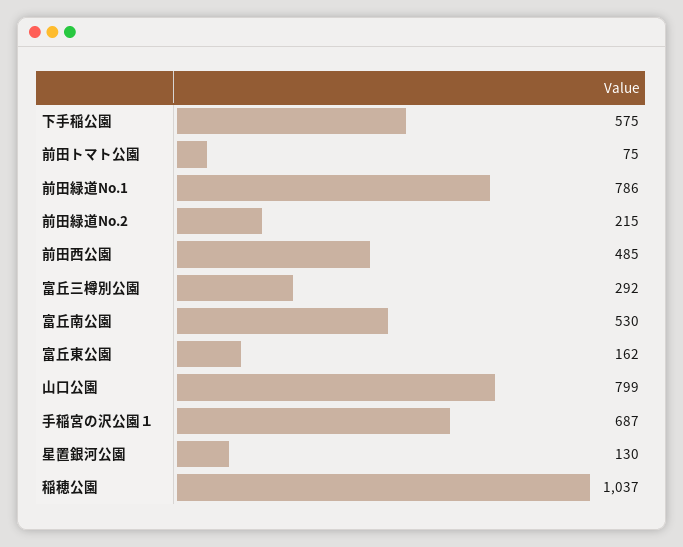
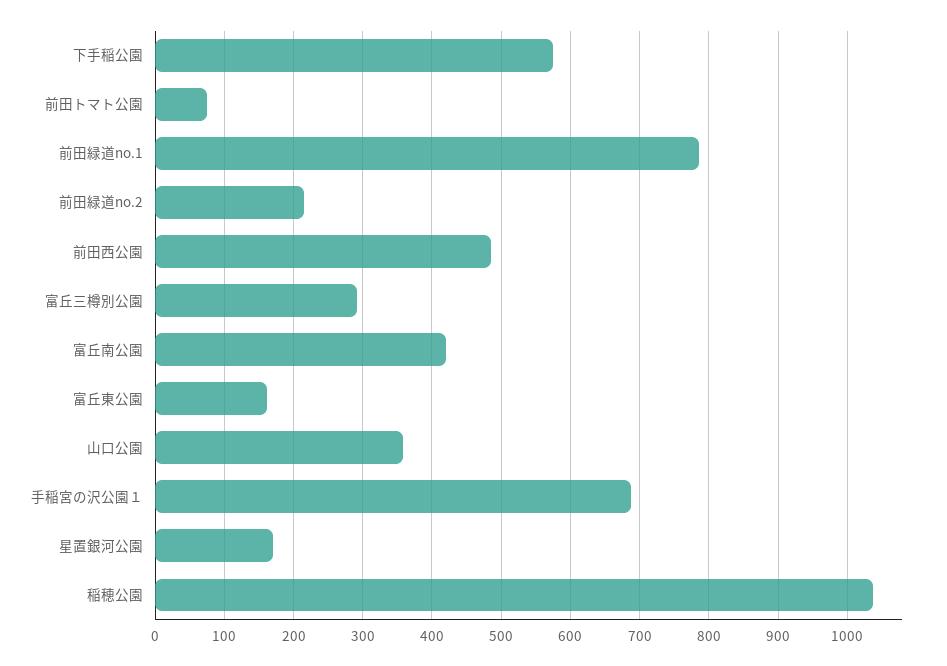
  {
    "下手稲公園": 575,
    "前田トマト公園": 75,
    "前田緑道No.1": 786,
    "前田緑道No.2": 215,
    "前田西公園": 485,
    "富丘三樽別公園": 292,
-   "富丘南公園": 530,
+   "富丘南公園": 420,
    "富丘東公園": 162,
-   "山口公園": 799,
+   "山口公園": 360,
    "手稲宮の沢公園１": 687,
-   "星置銀河公園": 130,
+   "星置銀河公園": 170,
    "稲穂公園": 1037
  }

